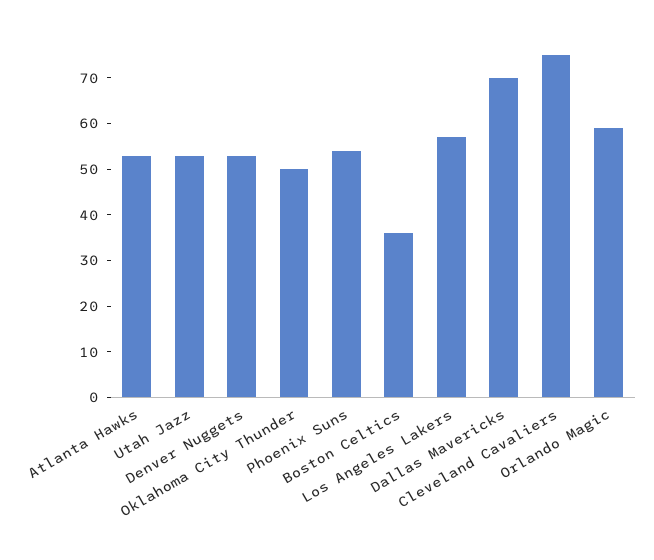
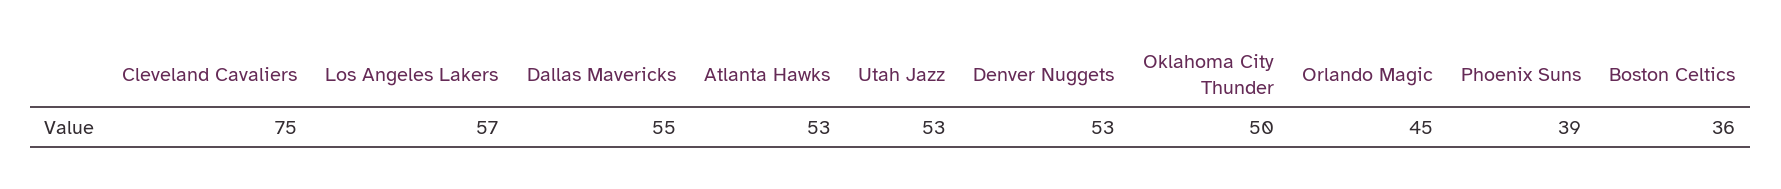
  {
    "Atlanta Hawks": 53,
    "Utah Jazz": 53,
    "Denver Nuggets": 53,
    "Oklahoma City Thunder": 50,
-   "Phoenix Suns": 55,
+   "Phoenix Suns": 39,
    "Boston Celtics": 36,
    "Los Angeles Lakers": 57,
-   "Dallas Mavericks": 70,
+   "Dallas Mavericks": 55,
    "Cleveland Cavaliers": 75,
-   "Orlando Magic": 60
+   "Orlando Magic": 45
  }

